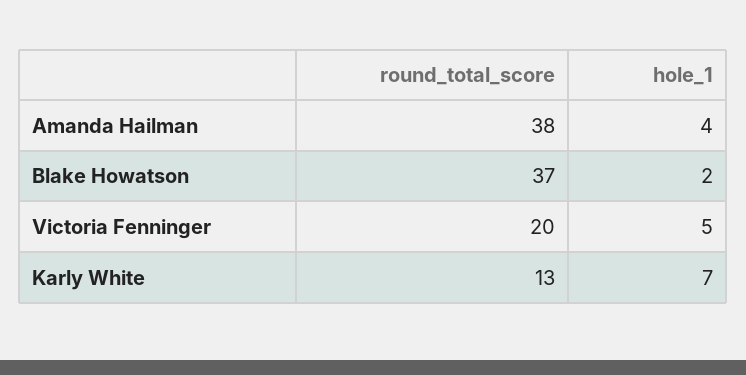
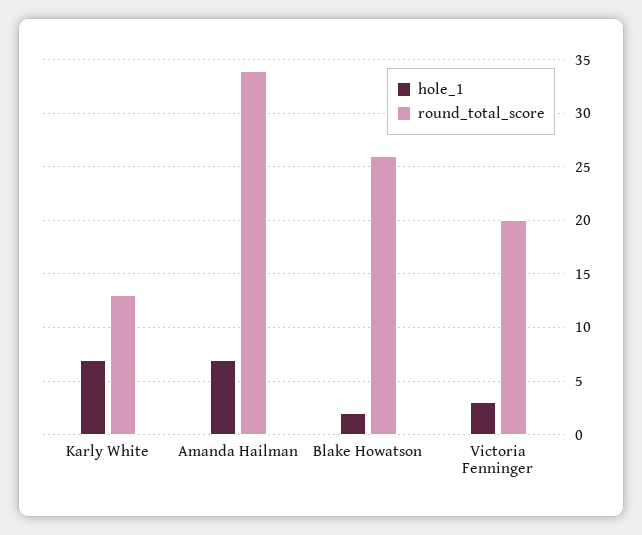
  {
    "round_total_score": {
-     "Amanda Hailman": 38,
+     "Amanda Hailman": 34,
-     "Blake Howatson": 37,
+     "Blake Howatson": 26,
      "Victoria Fenninger": 20,
      "Karly White": 13
    },
    "hole_1": {
-     "Amanda Hailman": 4,
+     "Amanda Hailman": 7,
      "Blake Howatson": 2,
-     "Victoria Fenninger": 5,
+     "Victoria Fenninger": 3,
      "Karly White": 7
    }
  }

